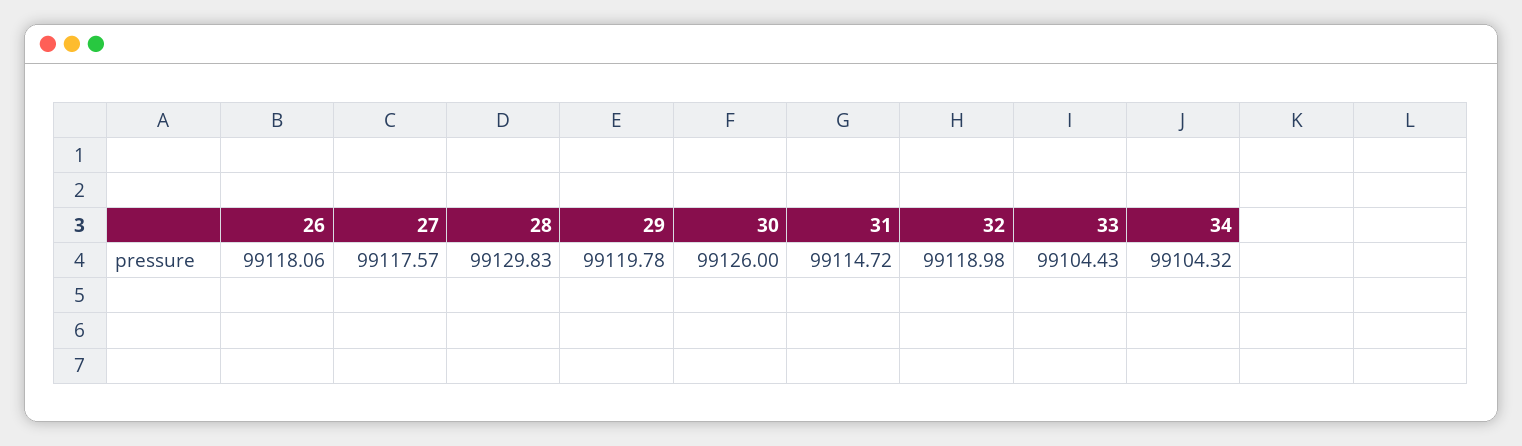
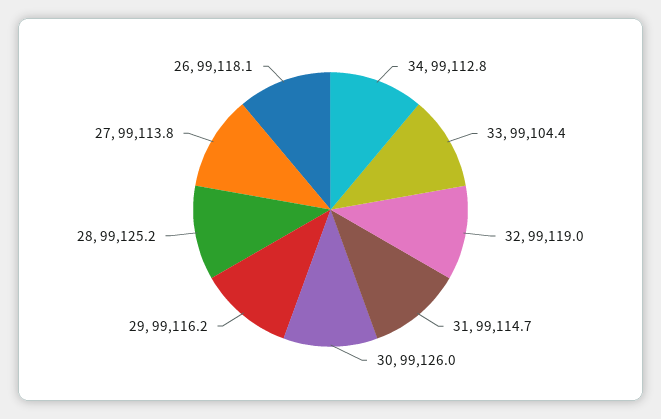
  {
    "26": 99118.06,
-   "27": 99117.57,
+   "27": 99113.8,
-   "28": 99129.83,
+   "28": 99125.2,
-   "29": 99119.78,
+   "29": 99116.2,
    "30": 99126,
    "31": 99114.72,
    "32": 99118.98,
    "33": 99104.43,
-   "34": 99104.32
+   "34": 99112.8
  }

